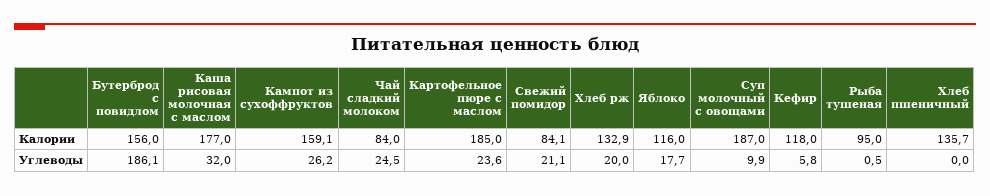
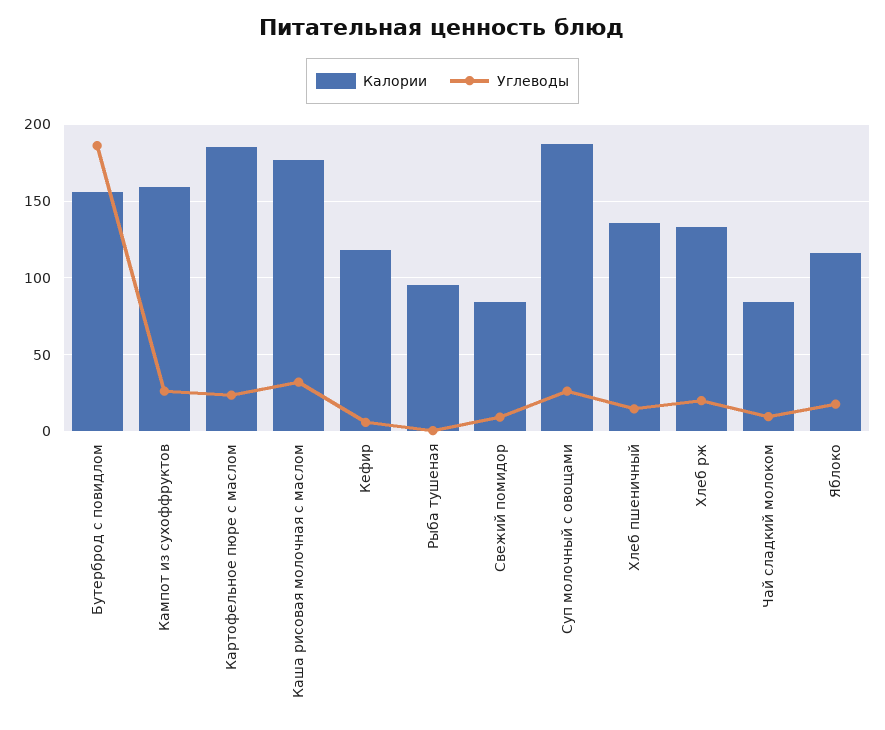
  {
    "Калории": {
      "Бутерброд с повидлом": 156,
      "Каша рисовая молочная с маслом": 177,
      "Кампот из сухоффруктов": 159.1,
      "Чай сладкий молоком": 84,
      "Картофельное пюре с маслом": 185,
      "Свежий помидор": 84.1,
      "Хлеб рж": 132.9,
      "Яблоко": 116,
      "Суп молочный с овощами": 187,
      "Кефир": 118,
      "Рыба тушеная": 95,
      "Хлеб пшеничный": 135.7
    },
    "Углеводы": {
      "Бутерброд с повидлом": 186.1,
      "Каша рисовая молочная с маслом": 32,
      "Кампот из сухоффруктов": 26.2,
-     "Чай сладкий молоком": 24.5,
+     "Чай сладкий молоком": 10,
      "Картофельное пюре с маслом": 23.6,
-     "Свежий помидор": 21.1,
+     "Свежий помидор": 10,
      "Хлеб рж": 20,
      "Яблоко": 17.7,
-     "Суп молочный с овощами": 9.9,
+     "Суп молочный с овощами": 25,
      "Кефир": 5.8,
      "Рыба тушеная": 0.5,
-     "Хлеб пшеничный": 0
+     "Хлеб пшеничный": 15
    }
  }

